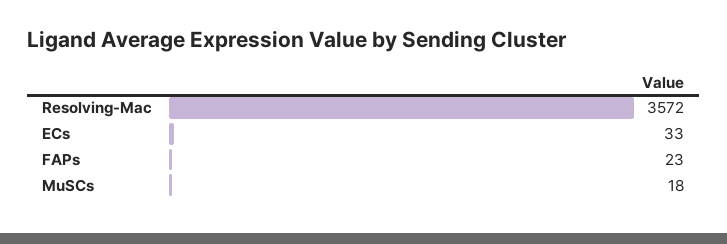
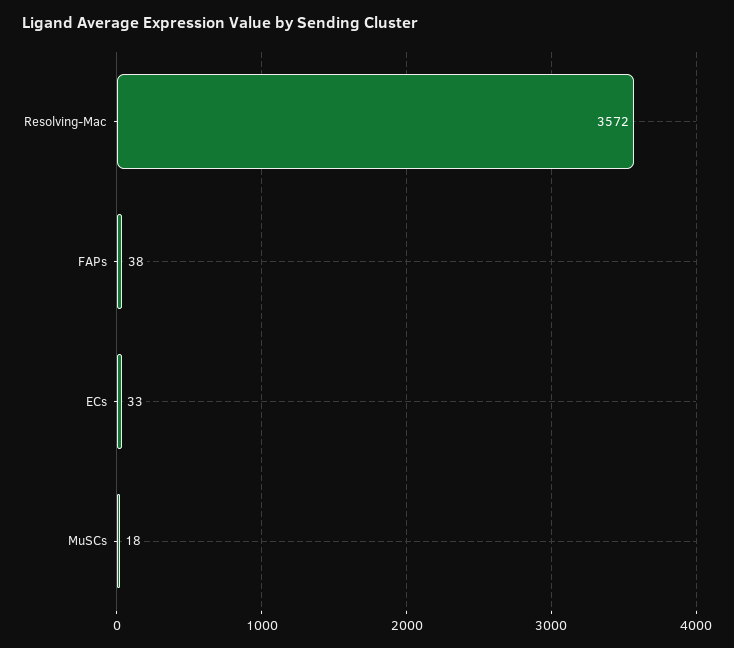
  {
    "Resolving-Mac": 3572,
    "ECs": 33,
-   "FAPs": 23,
+   "FAPs": 38,
    "MuSCs": 18
  }

